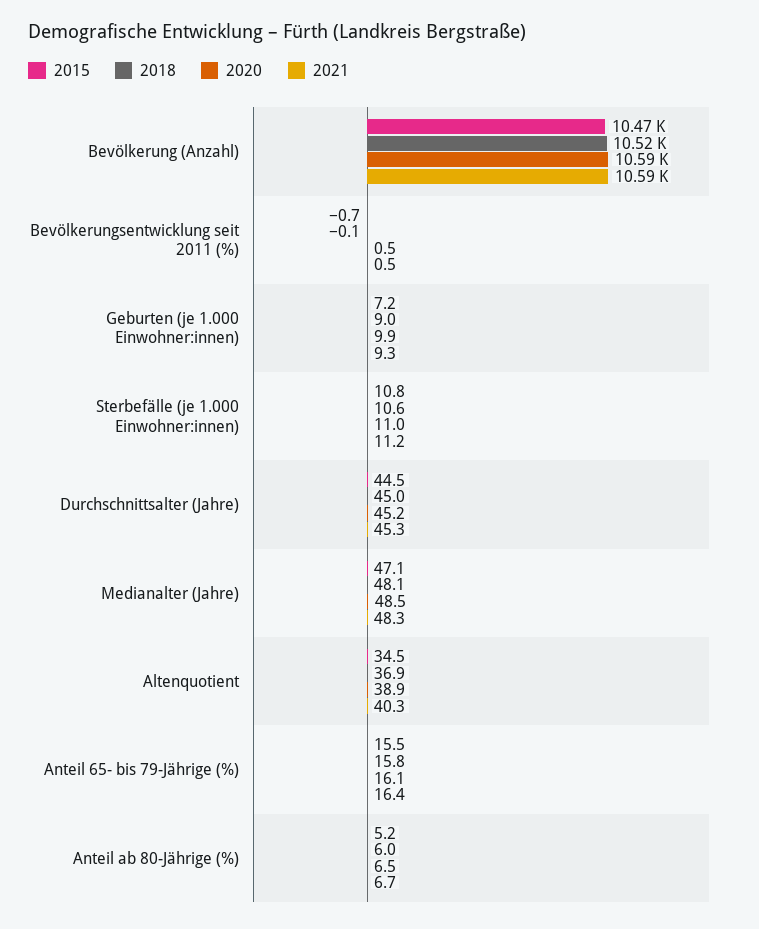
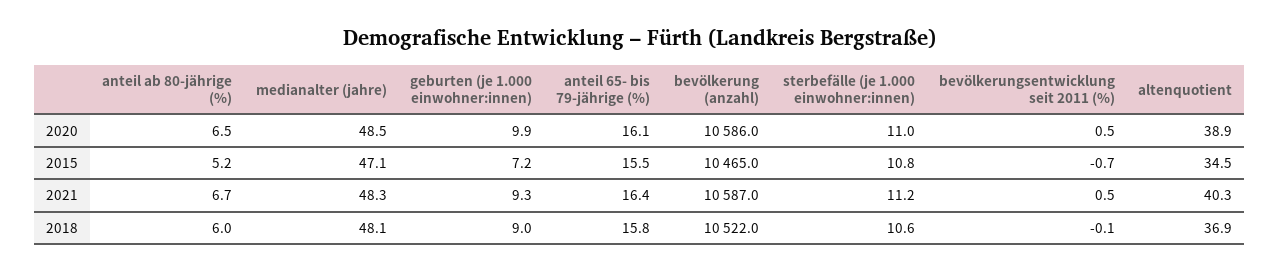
  {
    "2015": {
      "Bevölkerung (Anzahl)": 10465,
      "Bevölkerungsentwicklung seit 2011 (%)": -0.7,
      "Geburten (je 1.000 Einwohner:innen)": 7.2,
      "Sterbefälle (je 1.000 Einwohner:innen)": 10.8,
-     "Durchschnittsalter (Jahre)": 44.5,
      "Medianalter (Jahre)": 47.1,
      "Altenquotient": 34.5,
      "Anteil 65- bis 79-Jährige (%)": 15.5,
      "Anteil ab 80-Jährige (%)": 5.2
    },
    "2018": {
      "Bevölkerung (Anzahl)": 10522,
      "Bevölkerungsentwicklung seit 2011 (%)": -0.1,
      "Geburten (je 1.000 Einwohner:innen)": 9,
      "Sterbefälle (je 1.000 Einwohner:innen)": 10.6,
-     "Durchschnittsalter (Jahre)": 45,
      "Medianalter (Jahre)": 48.1,
      "Altenquotient": 36.9,
      "Anteil 65- bis 79-Jährige (%)": 15.8,
      "Anteil ab 80-Jährige (%)": 6
    },
    "2020": {
      "Bevölkerung (Anzahl)": 10586,
      "Bevölkerungsentwicklung seit 2011 (%)": 0.5,
      "Geburten (je 1.000 Einwohner:innen)": 9.9,
      "Sterbefälle (je 1.000 Einwohner:innen)": 11,
-     "Durchschnittsalter (Jahre)": 45.2,
      "Medianalter (Jahre)": 48.5,
      "Altenquotient": 38.9,
      "Anteil 65- bis 79-Jährige (%)": 16.1,
      "Anteil ab 80-Jährige (%)": 6.5
    },
    "2021": {
      "Bevölkerung (Anzahl)": 10587,
      "Bevölkerungsentwicklung seit 2011 (%)": 0.5,
      "Geburten (je 1.000 Einwohner:innen)": 9.3,
      "Sterbefälle (je 1.000 Einwohner:innen)": 11.2,
-     "Durchschnittsalter (Jahre)": 45.3,
      "Medianalter (Jahre)": 48.3,
      "Altenquotient": 40.3,
      "Anteil 65- bis 79-Jährige (%)": 16.4,
      "Anteil ab 80-Jährige (%)": 6.7
    }
  }

